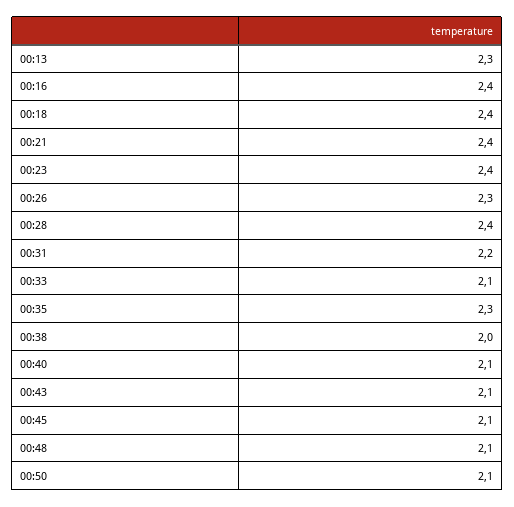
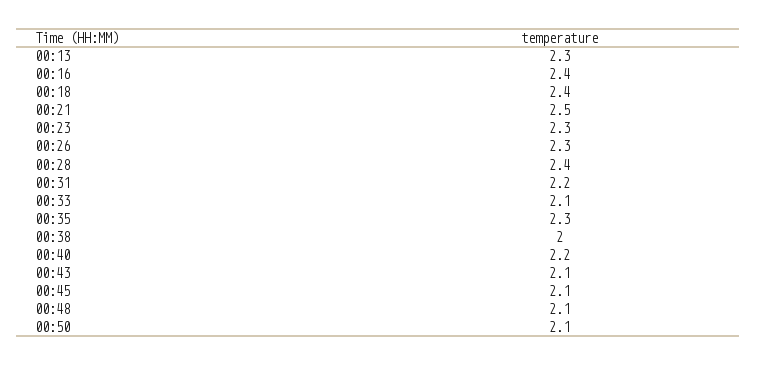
  {
    "00:13": 2.3,
    "00:16": 2.4,
    "00:18": 2.4,
-   "00:21": 2.4,
+   "00:21": 2.5,
-   "00:23": 2.4,
+   "00:23": 2.3,
    "00:26": 2.3,
    "00:28": 2.4,
    "00:31": 2.2,
    "00:33": 2.1,
    "00:35": 2.3,
    "00:38": 2,
-   "00:40": 2.1,
+   "00:40": 2.2,
    "00:43": 2.1,
    "00:45": 2.1,
    "00:48": 2.1,
    "00:50": 2.1
  }

